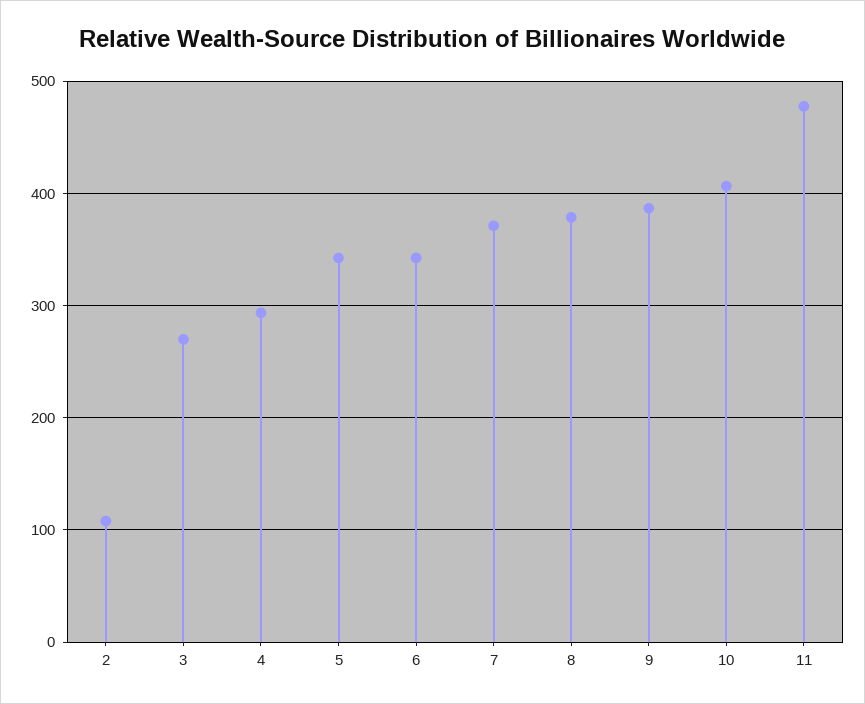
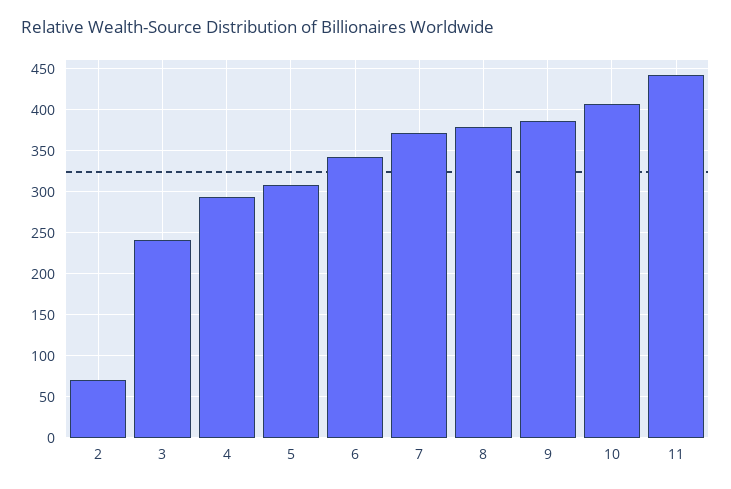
  {
-   "2": 110,
+   "2": 70,
-   "3": 270,
+   "3": 240,
    "4": 290,
-   "5": 340,
+   "5": 310,
    "6": 340,
    "7": 370,
    "8": 380,
    "9": 390,
    "10": 410,
-   "11": 480
+   "11": 440
  }

